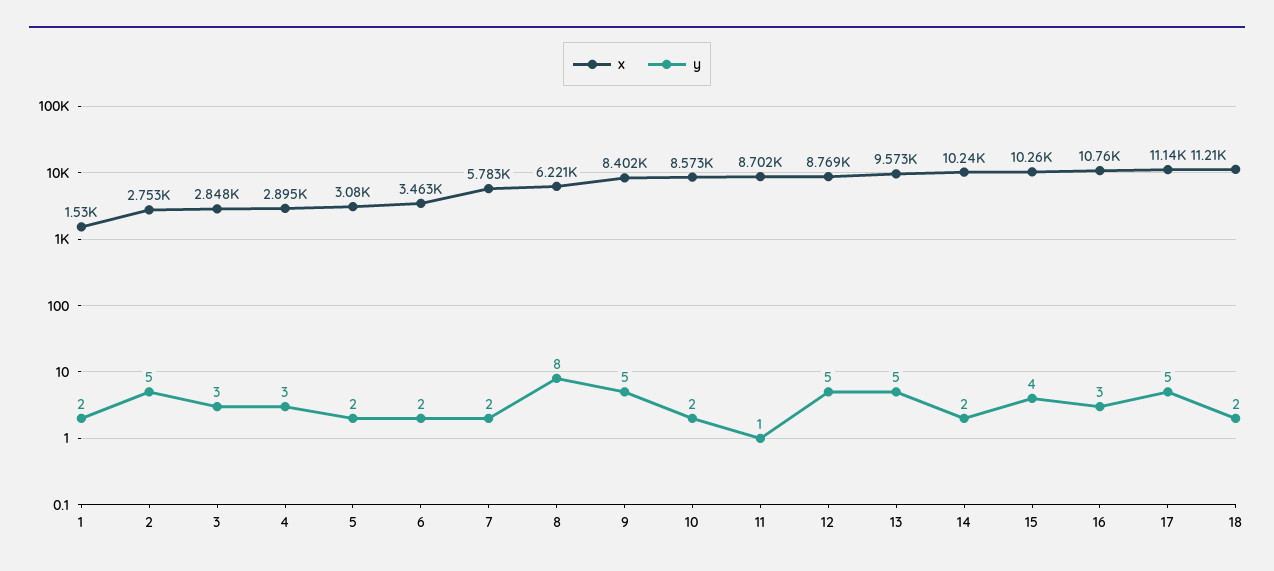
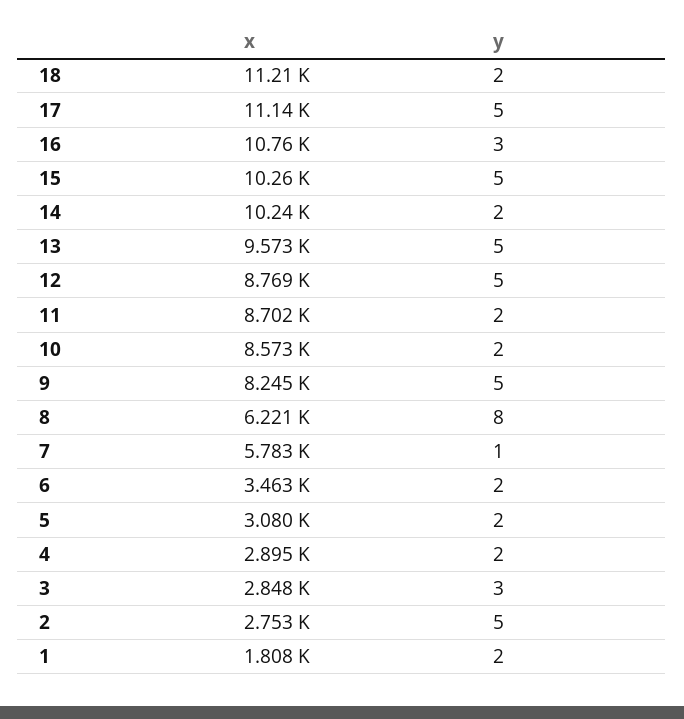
  {
    "x": {
-     "1": 1530,
+     "1": 1808,
      "2": 2753,
      "3": 2848,
      "4": 2895,
      "5": 3080,
      "6": 3463,
      "7": 5783,
      "8": 6221,
-     "9": 8402,
+     "9": 8245,
      "10": 8573,
      "11": 8702,
      "12": 8769,
      "13": 9573,
      "14": 10240,
      "15": 10260,
      "16": 10760,
      "17": 11140,
      "18": 11210
    },
    "y": {
      "1": 2,
      "2": 5,
      "3": 3,
-     "4": 3,
+     "4": 2,
      "5": 2,
      "6": 2,
-     "7": 2,
+     "7": 1,
      "8": 8,
      "9": 5,
      "10": 2,
-     "11": 1,
+     "11": 2,
      "12": 5,
      "13": 5,
      "14": 2,
-     "15": 4,
+     "15": 5,
      "16": 3,
      "17": 5,
      "18": 2
    }
  }

